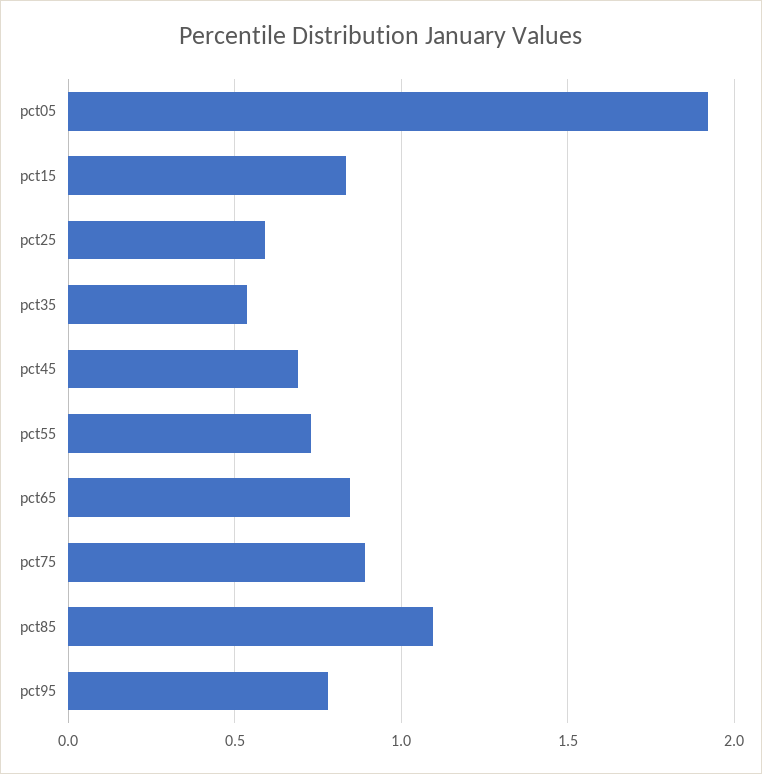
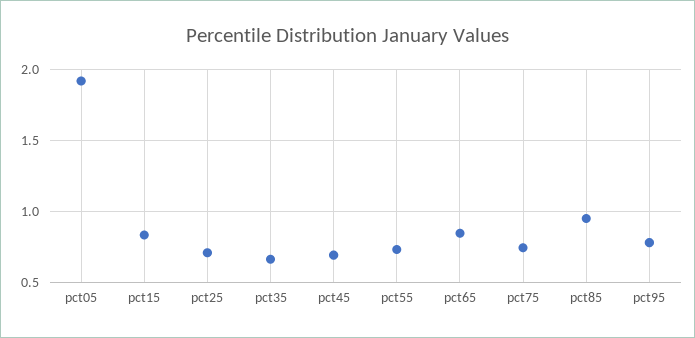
  {
    "pct05": 1.9,
    "pct15": 0.85,
-   "pct25": 0.6,
+   "pct25": 0.7,
-   "pct35": 0.55,
+   "pct35": 0.65,
    "pct45": 0.7,
    "pct55": 0.75,
    "pct65": 0.85,
-   "pct75": 0.9,
+   "pct75": 0.75,
-   "pct85": 1.1,
+   "pct85": 0.95,
    "pct95": 0.8
  }

